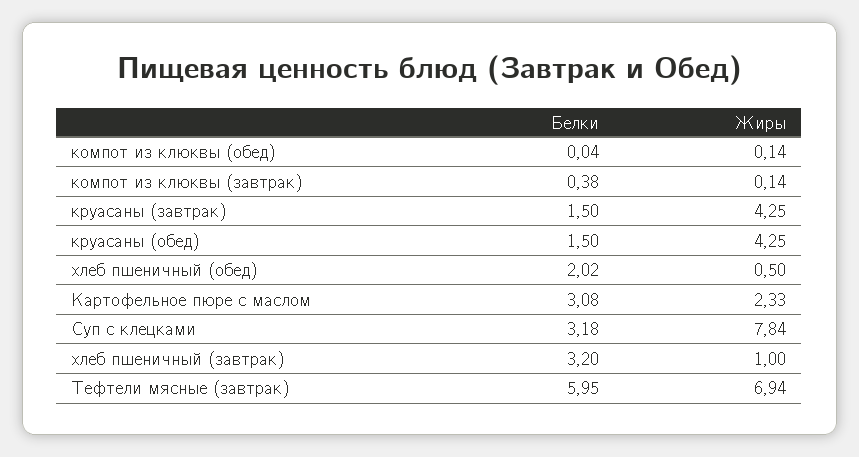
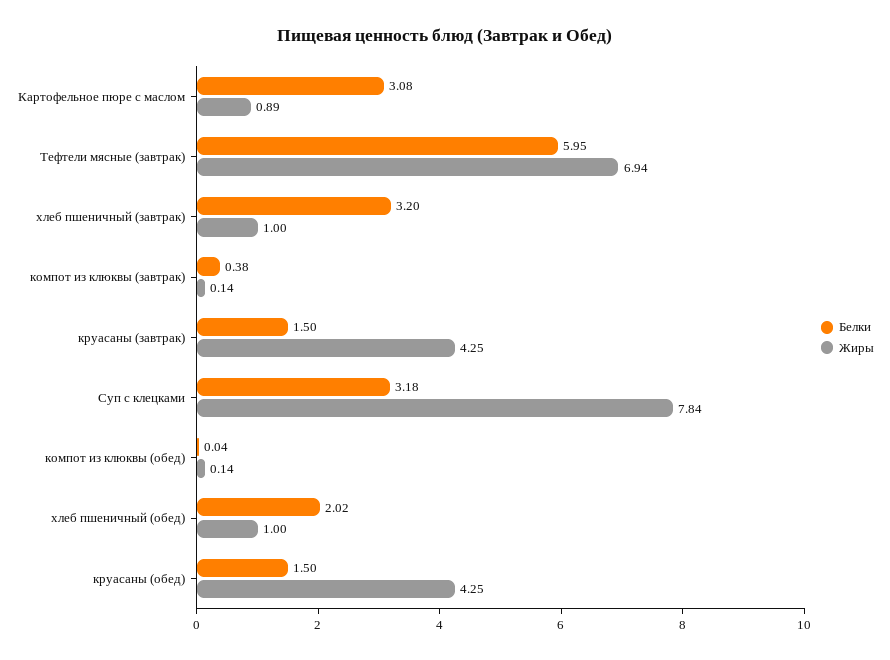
  {
    "Белки": {
      "компот из клюквы (обед)": 0.04,
      "компот из клюквы (завтрак)": 0.38,
      "круасаны (завтрак)": 1.5,
      "круасаны (обед)": 1.5,
      "хлеб пшеничный (обед)": 2.02,
      "Картофельное пюре с маслом": 3.08,
      "Суп с клецками": 3.18,
      "хлеб пшеничный (завтрак)": 3.2,
      "Тефтели мясные (завтрак)": 5.95
    },
    "Жиры": {
      "компот из клюквы (обед)": 0.14,
      "компот из клюквы (завтрак)": 0.14,
      "круасаны (завтрак)": 4.25,
      "круасаны (обед)": 4.25,
-     "хлеб пшеничный (обед)": 0.5,
+     "хлеб пшеничный (обед)": 1,
-     "Картофельное пюре с маслом": 2.33,
+     "Картофельное пюре с маслом": 0.89,
      "Суп с клецками": 7.84,
      "хлеб пшеничный (завтрак)": 1,
      "Тефтели мясные (завтрак)": 6.94
    }
  }

